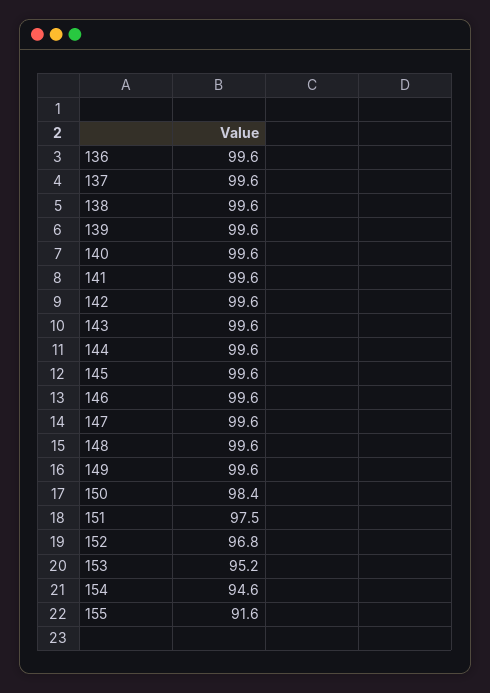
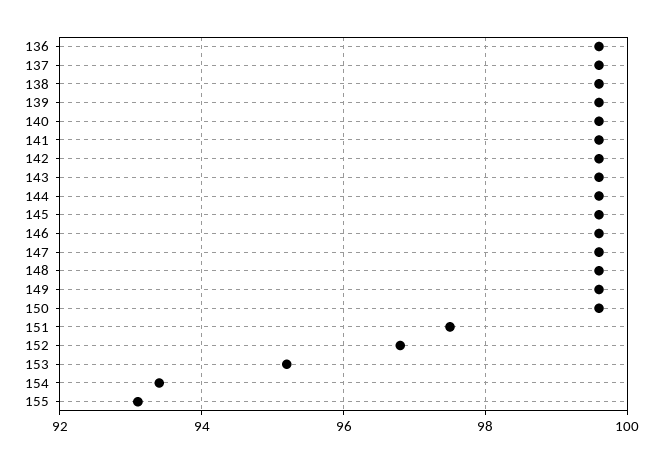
  {
    "136": 99.6,
    "137": 99.6,
    "138": 99.6,
    "139": 99.6,
    "140": 99.6,
    "141": 99.6,
    "142": 99.6,
    "143": 99.6,
    "144": 99.6,
    "145": 99.6,
    "146": 99.6,
    "147": 99.6,
    "148": 99.6,
    "149": 99.6,
-   "150": 98.4,
+   "150": 99.5,
    "151": 97.5,
    "152": 96.8,
    "153": 95.2,
-   "154": 94.6,
+   "154": 93.5,
-   "155": 91.6
+   "155": 93
  }

